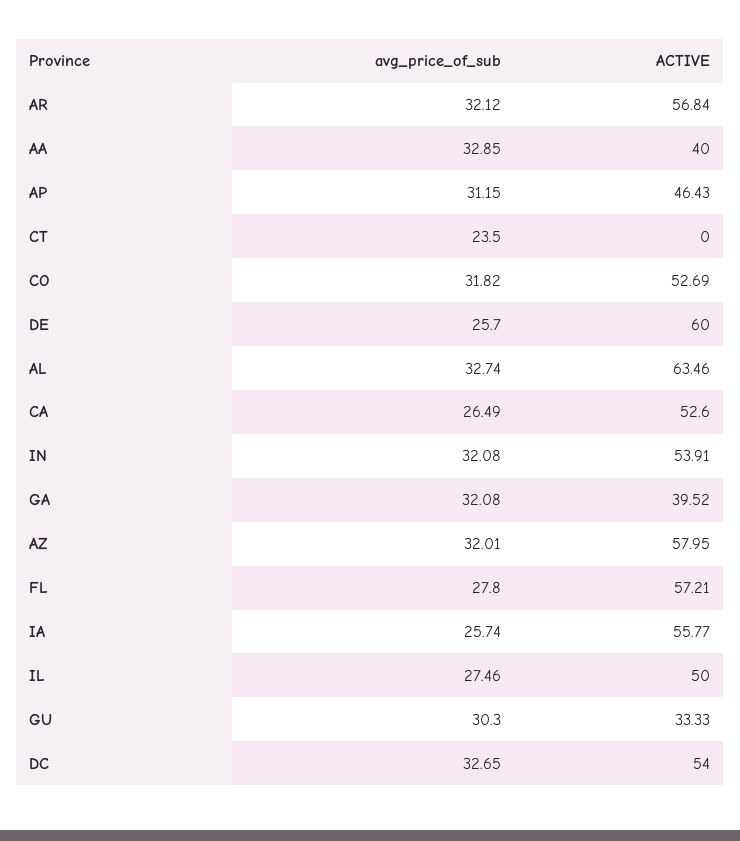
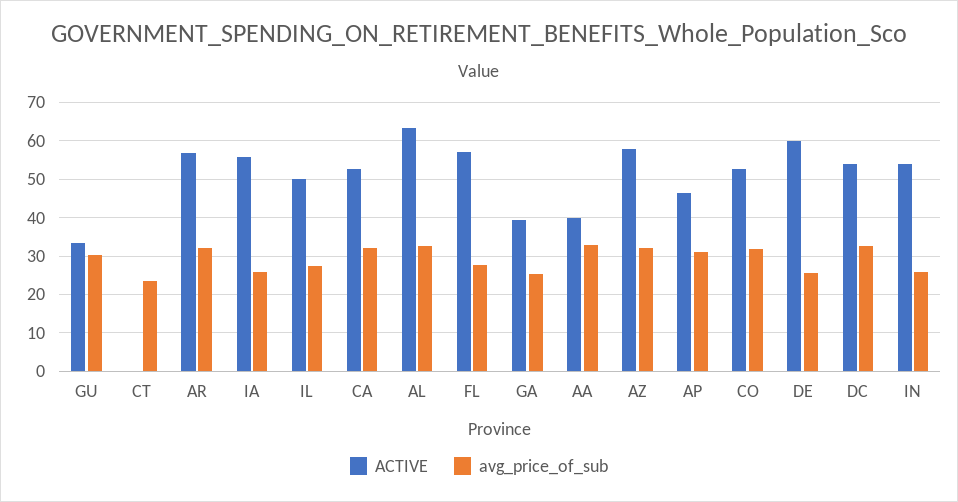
  {
    "avg_price_of_sub": {
      "AR": 32.12,
      "AA": 32.85,
      "AP": 31.15,
      "CT": 23.5,
      "CO": 31.82,
      "DE": 25.7,
      "AL": 32.74,
-     "CA": 26.49,
+     "CA": 32,
-     "IN": 32.08,
+     "IN": 26,
-     "GA": 32.08,
+     "GA": 26,
      "AZ": 32.01,
      "FL": 27.8,
      "IA": 25.74,
      "IL": 27.46,
      "GU": 30.3,
      "DC": 32.65
    },
    "ACTIVE": {
      "AR": 56.84,
      "AA": 40,
      "AP": 46.43,
      "CT": 0,
      "CO": 52.69,
      "DE": 60,
      "AL": 63.46,
      "CA": 52.6,
      "IN": 53.91,
      "GA": 39.52,
      "AZ": 57.95,
      "FL": 57.21,
      "IA": 55.77,
      "IL": 50,
      "GU": 33.33,
      "DC": 54
    }
  }

